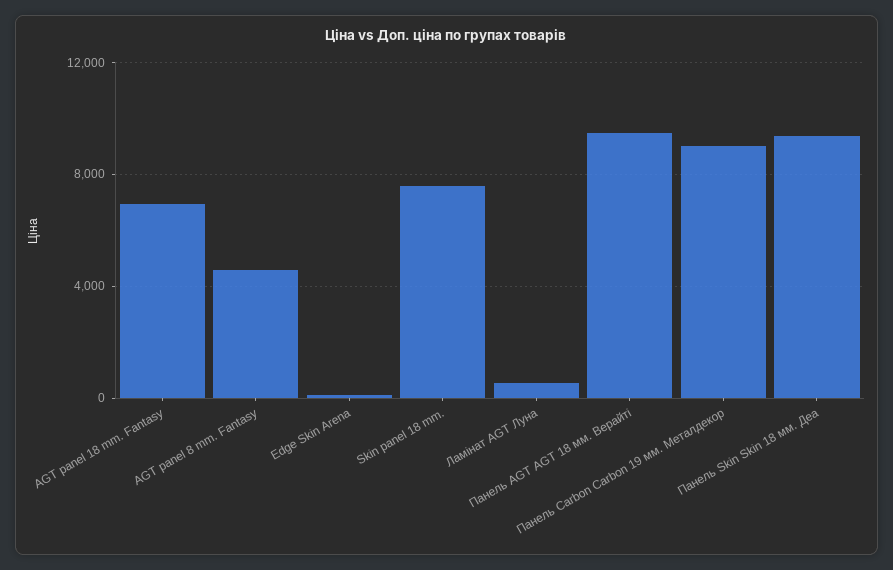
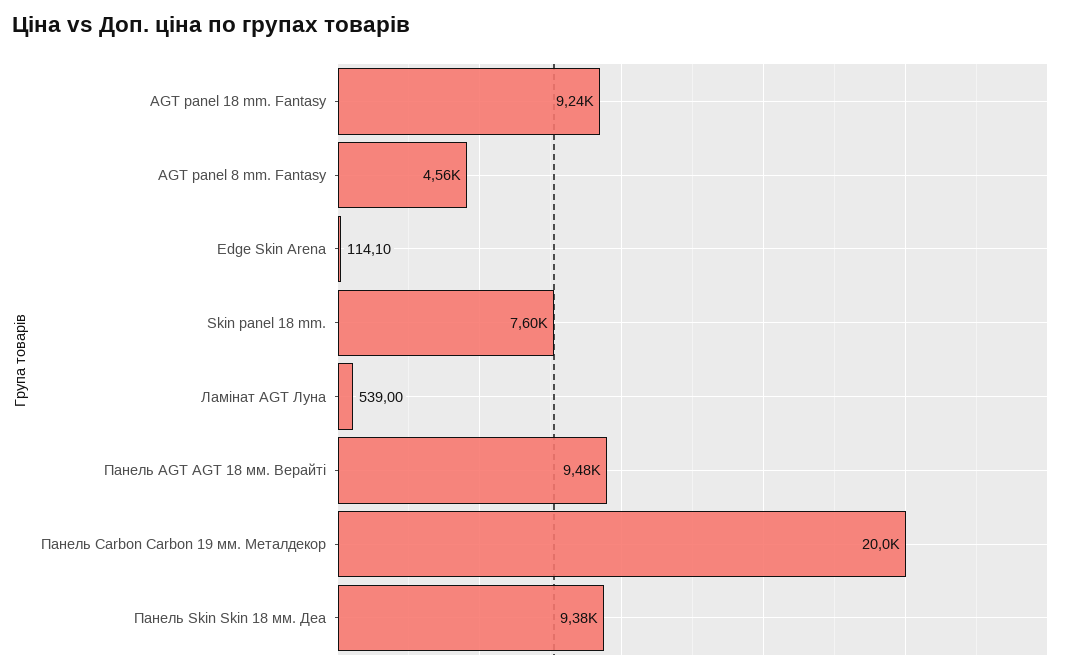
  {
-   "AGT panel 18 mm. Fantasy": 7000,
+   "AGT panel 18 mm. Fantasy": 9240,
    "AGT panel 8 mm. Fantasy": 4560,
    "Edge Skin Arena": 114.1,
    "Skin panel 18 mm.": 7600,
    "Ламінат AGT Луна": 539,
    "Панель AGT AGT 18 мм. Верайті": 9480,
-   "Панель Carbon Carbon 19 мм. Металдекор": 9000,
+   "Панель Carbon Carbon 19 мм. Металдекор": 20000,
    "Панель Skin Skin 18 мм. Деа": 9380
  }

